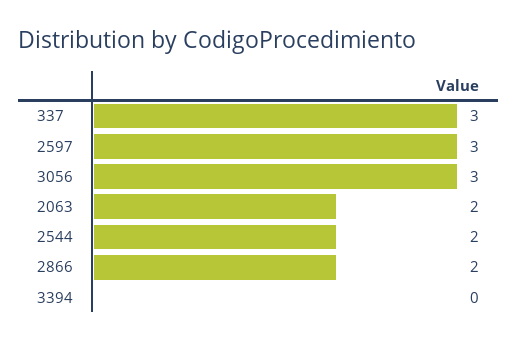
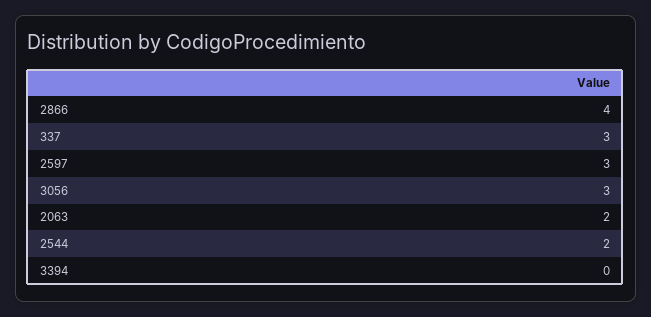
  {
    "337": 3,
    "2597": 3,
    "3056": 3,
    "2063": 2,
    "2544": 2,
-   "2866": 2,
+   "2866": 4,
    "3394": 0
  }

